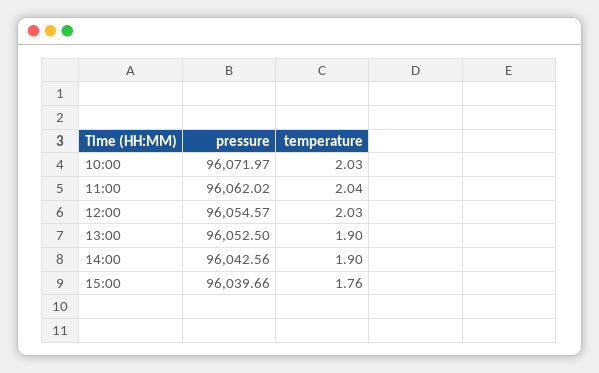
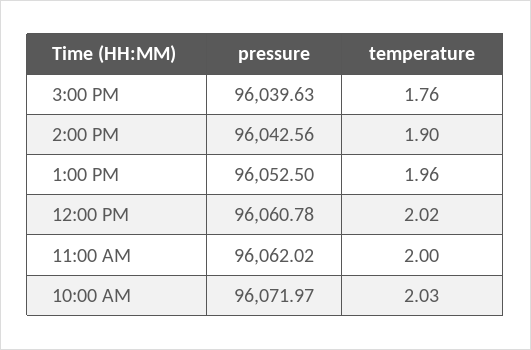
  {
    "pressure": {
      "10:00": 96071.97,
      "11:00": 96062.02,
-     "12:00": 96054.57,
+     "12:00": 96060.78,
      "13:00": 96052.5,
      "14:00": 96042.56,
-     "15:00": 96039.66
+     "15:00": 96039.63
    },
    "temperature": {
      "10:00": 2.03,
-     "11:00": 2.04,
+     "11:00": 2,
-     "12:00": 2.03,
+     "12:00": 2.02,
-     "13:00": 1.9,
+     "13:00": 1.96,
      "14:00": 1.9,
      "15:00": 1.76
    }
  }

